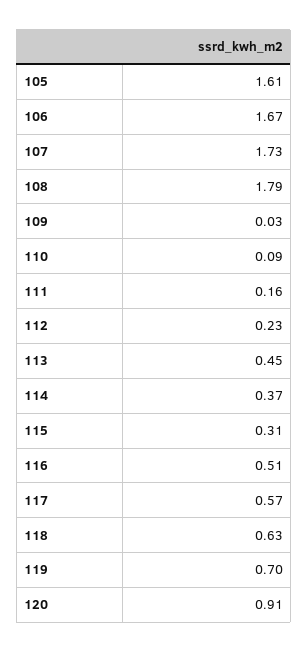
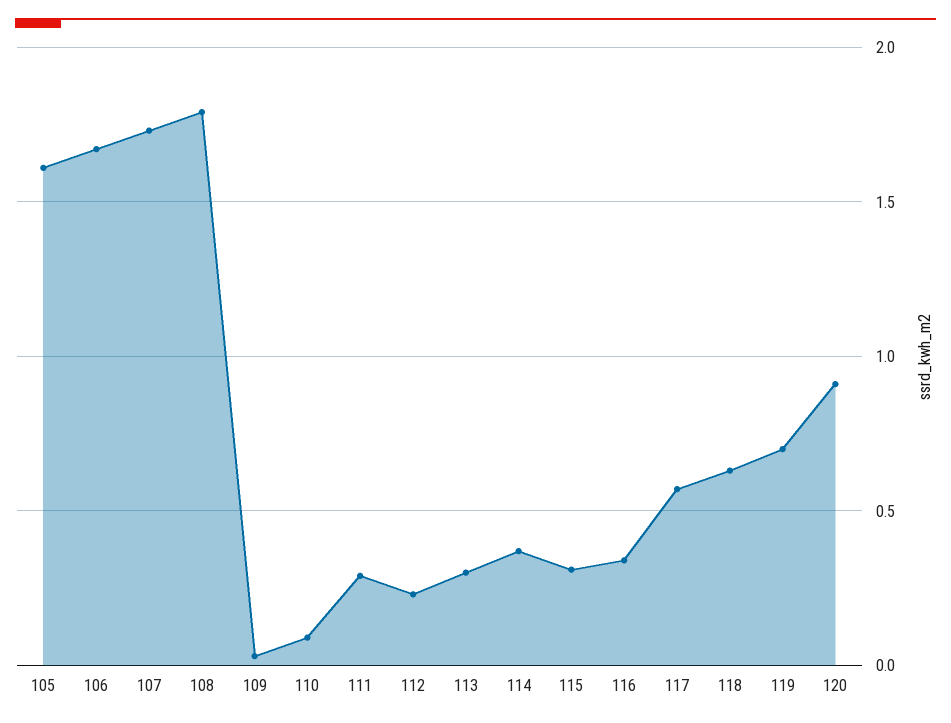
  {
    "105": 1.61,
    "106": 1.67,
    "107": 1.73,
    "108": 1.79,
    "109": 0.03,
    "110": 0.09,
-   "111": 0.16,
+   "111": 0.3,
    "112": 0.23,
-   "113": 0.45,
+   "113": 0.3,
    "114": 0.37,
    "115": 0.31,
-   "116": 0.51,
+   "116": 0.35,
    "117": 0.57,
    "118": 0.63,
    "119": 0.7,
    "120": 0.91
  }

